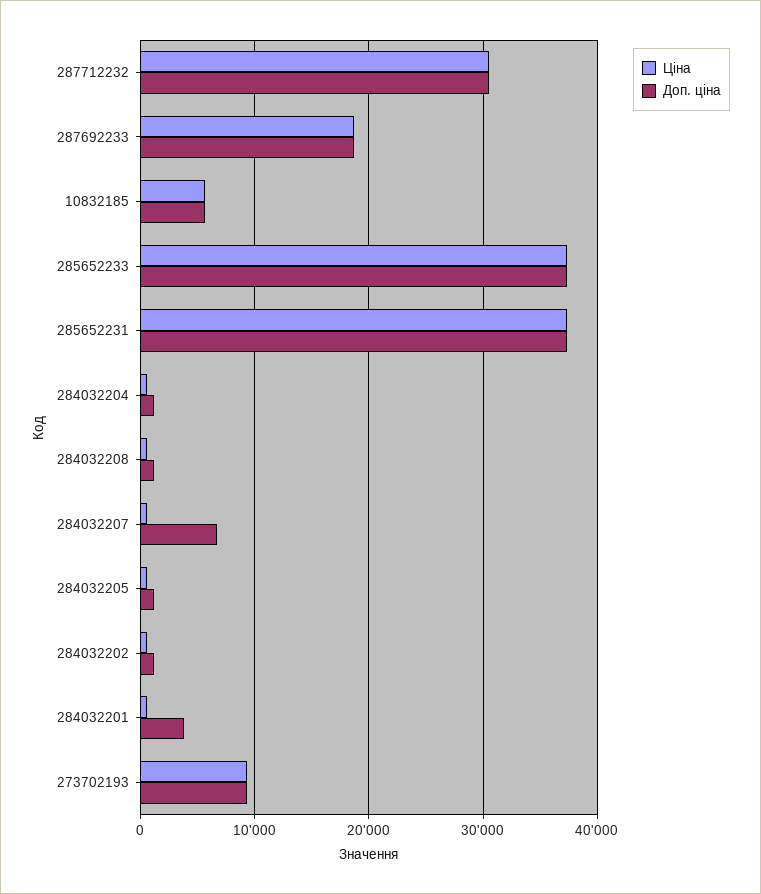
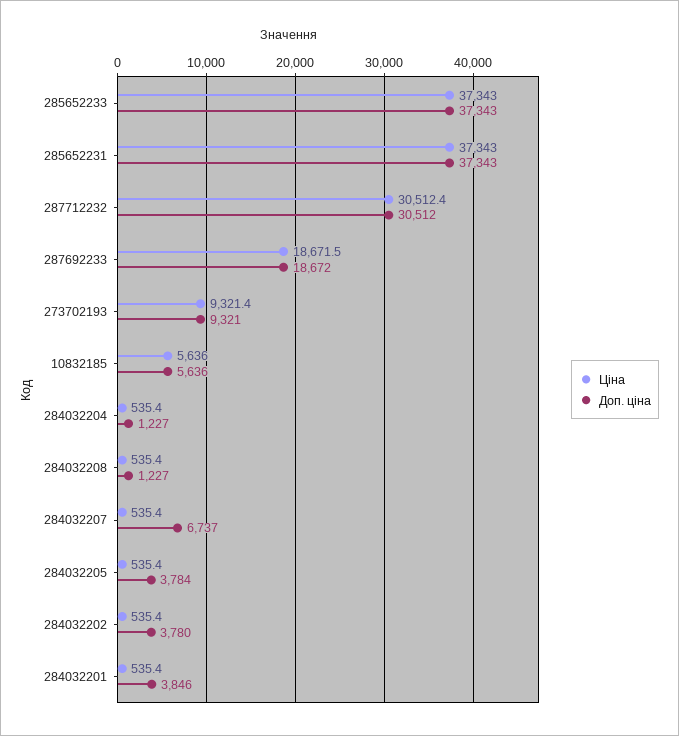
  {
    "Ціна": {
      "287712232": 30512.4,
      "287692233": 18671.5,
      "10832185": 5636,
      "285652233": 37343,
      "285652231": 37343,
      "284032204": 535.4,
      "284032208": 535.4,
      "284032207": 535.4,
      "284032205": 535.4,
      "284032202": 535.4,
      "284032201": 535.4,
      "273702193": 9321.4
    },
    "Доп. ціна": {
      "287712232": 30512,
      "287692233": 18672,
      "10832185": 5636,
      "285652233": 37343,
      "285652231": 37343,
      "284032204": 1227,
      "284032208": 1227,
      "284032207": 6737,
-     "284032205": 1000,
+     "284032205": 3784,
-     "284032202": 1000,
+     "284032202": 3780,
      "284032201": 3846,
      "273702193": 9321
    }
  }

